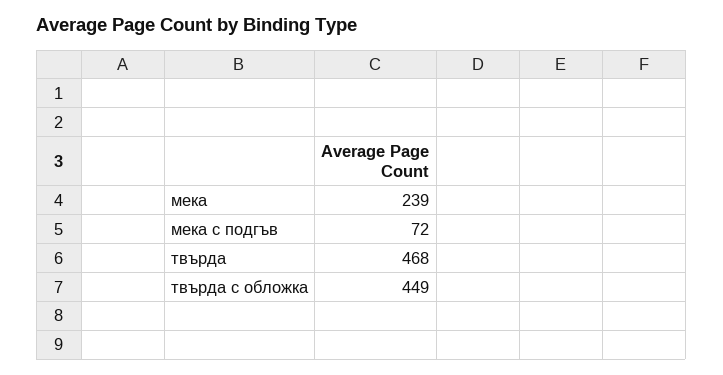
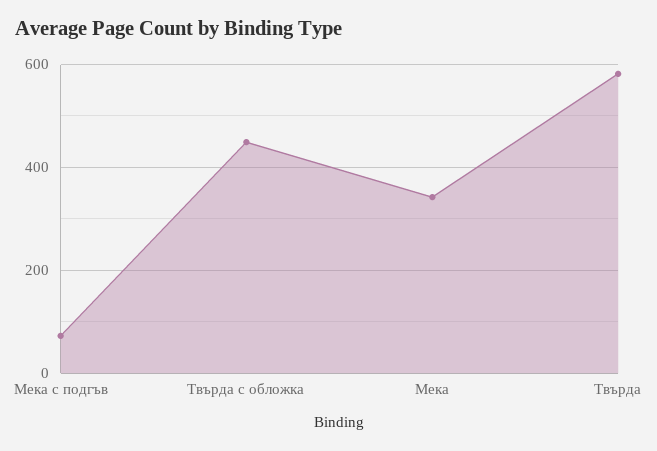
  {
-   "мека": 239,
+   "мека": 340,
    "мека с подгъв": 72,
-   "твърда": 468,
+   "твърда": 580,
    "твърда с обложка": 449
  }

